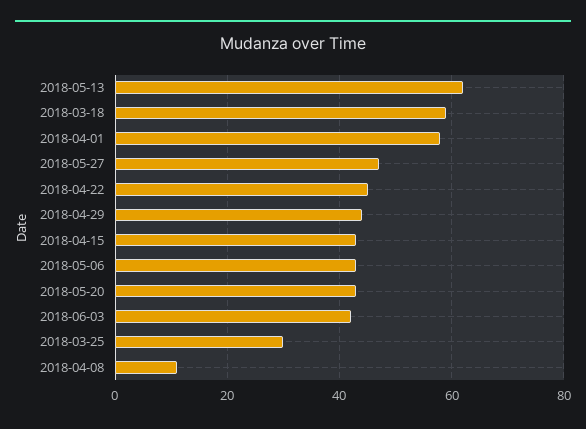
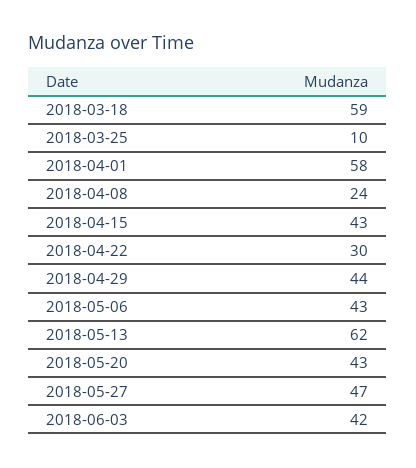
  {
    "2018-05-13": 62,
    "2018-03-18": 59,
    "2018-04-01": 58,
    "2018-05-27": 47,
-   "2018-04-22": 45,
+   "2018-04-22": 30,
    "2018-04-29": 44,
    "2018-04-15": 43,
    "2018-05-06": 43,
    "2018-05-20": 43,
    "2018-06-03": 42,
-   "2018-03-25": 30,
+   "2018-03-25": 10,
-   "2018-04-08": 10
+   "2018-04-08": 24
  }

